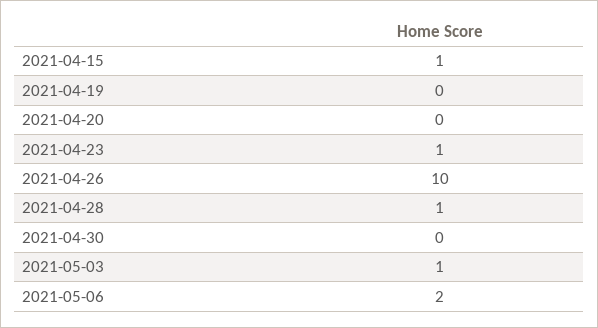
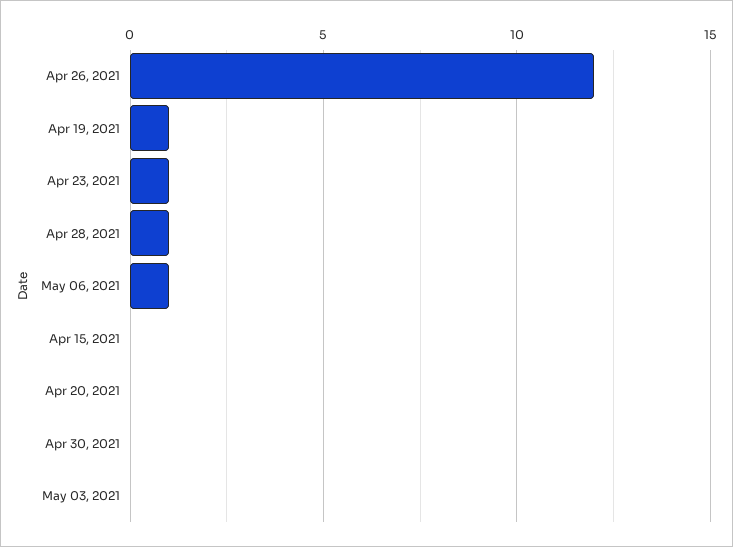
  {
-   "2021-04-15": 1,
+   "2021-04-15": 0,
-   "2021-04-19": 0,
+   "2021-04-19": 1,
    "2021-04-20": 0,
    "2021-04-23": 1,
-   "2021-04-26": 10,
+   "2021-04-26": 12,
    "2021-04-28": 1,
    "2021-04-30": 0,
-   "2021-05-03": 1,
+   "2021-05-03": 0,
-   "2021-05-06": 2
+   "2021-05-06": 1
  }

